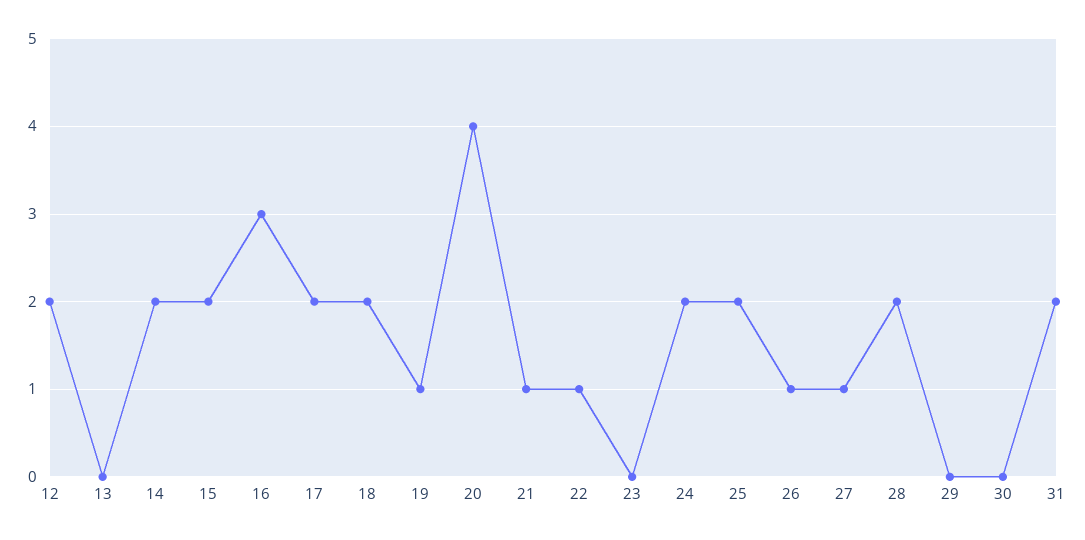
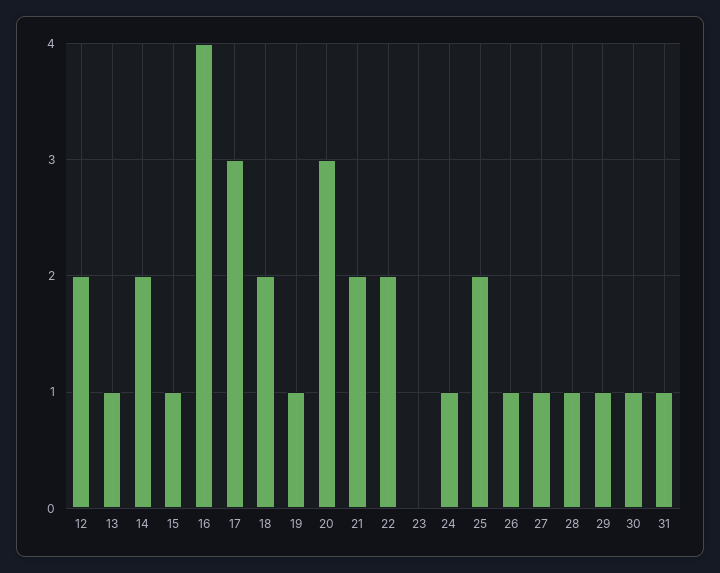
  {
    "12": 2,
-   "13": 0,
+   "13": 1,
    "14": 2,
-   "15": 2,
+   "15": 1,
-   "16": 3,
+   "16": 4,
-   "17": 2,
+   "17": 3,
    "18": 2,
    "19": 1,
-   "20": 4,
+   "20": 3,
-   "21": 1,
+   "21": 2,
-   "22": 1,
+   "22": 2,
    "23": 0,
-   "24": 2,
+   "24": 1,
    "25": 2,
    "26": 1,
    "27": 1,
-   "28": 2,
+   "28": 1,
-   "29": 0,
+   "29": 1,
-   "30": 0,
+   "30": 1,
-   "31": 2
+   "31": 1
  }

